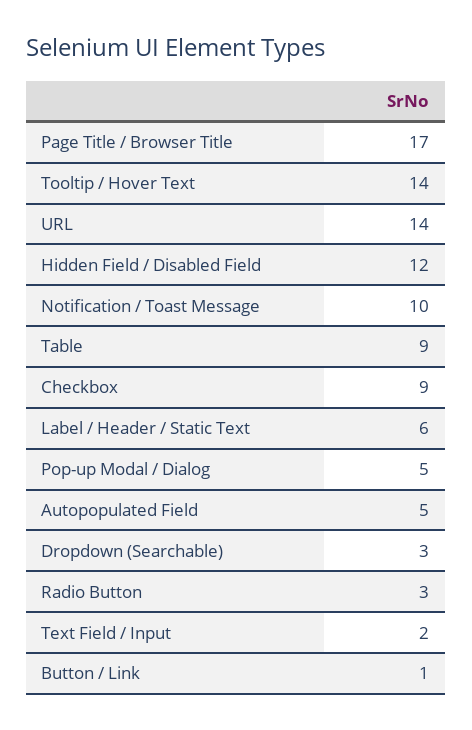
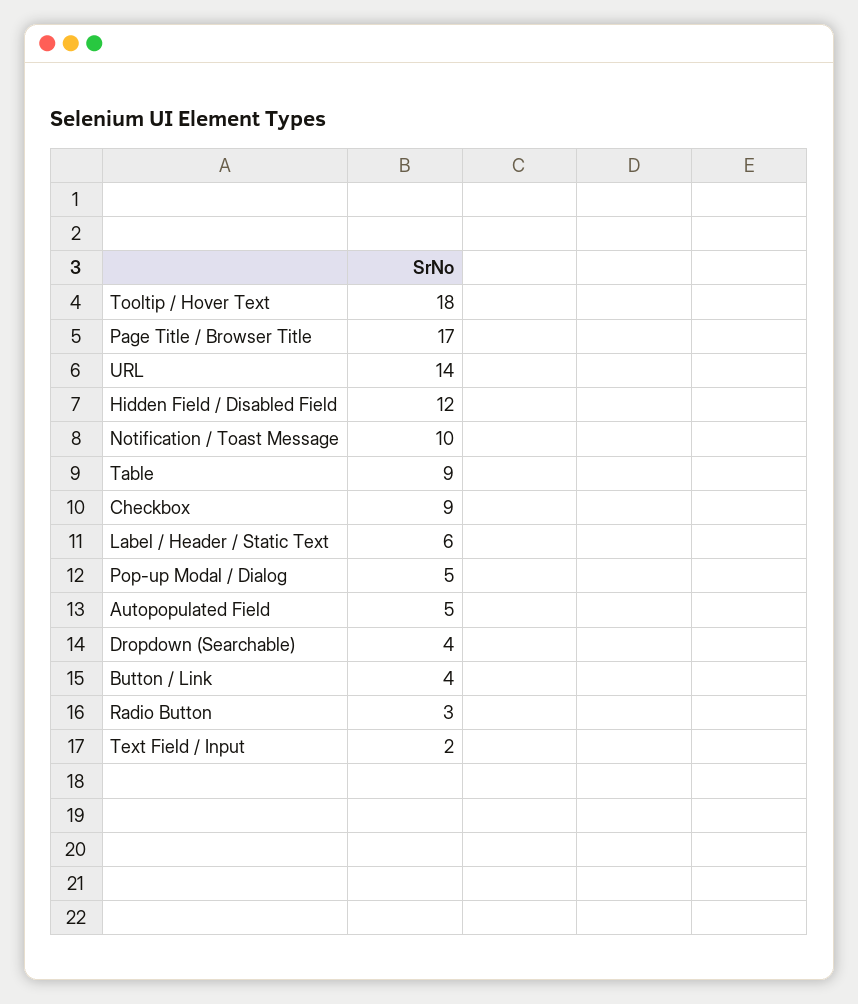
  {
    "Page Title / Browser Title": 17,
-   "Tooltip / Hover Text": 14,
+   "Tooltip / Hover Text": 18,
    "URL": 14,
    "Hidden Field / Disabled Field": 12,
    "Notification / Toast Message": 10,
    "Table": 9,
    "Checkbox": 9,
    "Label / Header / Static Text": 6,
    "Pop-up Modal / Dialog": 5,
    "Autopopulated Field": 5,
-   "Dropdown (Searchable)": 3,
+   "Dropdown (Searchable)": 4,
    "Radio Button": 3,
    "Text Field / Input": 2,
-   "Button / Link": 1
+   "Button / Link": 4
  }

